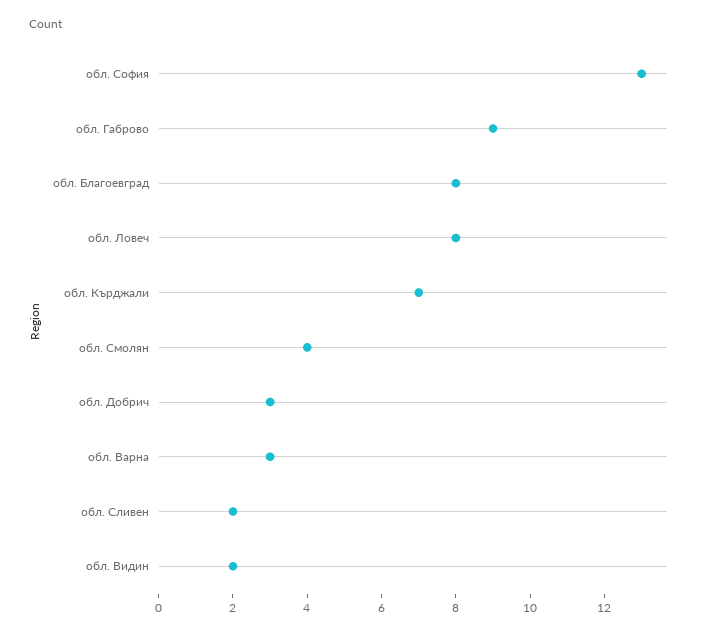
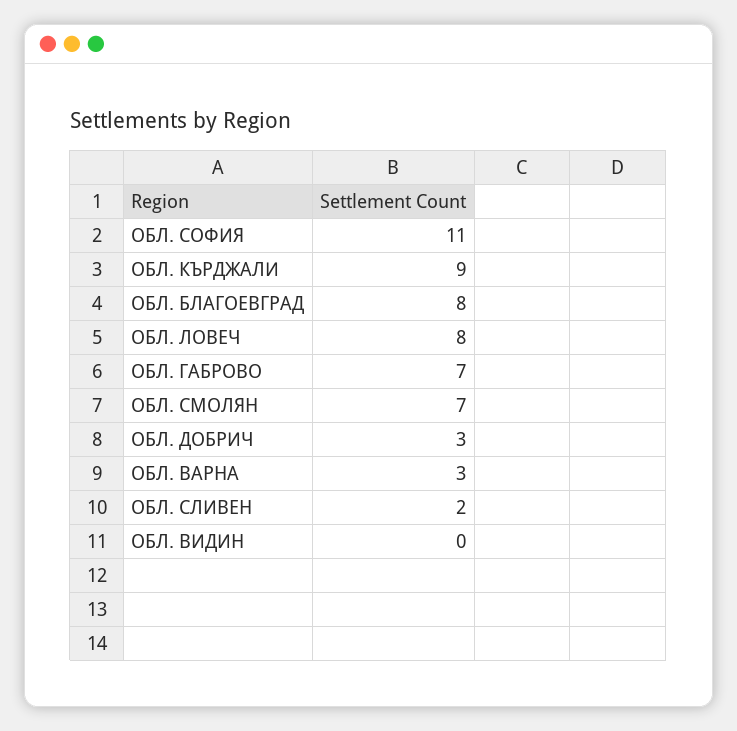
  {
-   "обл. София": 13,
+   "обл. София": 11,
-   "обл. Габрово": 9,
+   "обл. Габрово": 7,
    "обл. Благоевград": 8,
    "обл. Ловеч": 8,
-   "обл. Кърджали": 7,
+   "обл. Кърджали": 9,
-   "обл. Смолян": 4,
+   "обл. Смолян": 7,
    "обл. Добрич": 3,
    "обл. Варна": 3,
    "обл. Сливен": 2,
-   "обл. Видин": 2
+   "обл. Видин": 0
  }

